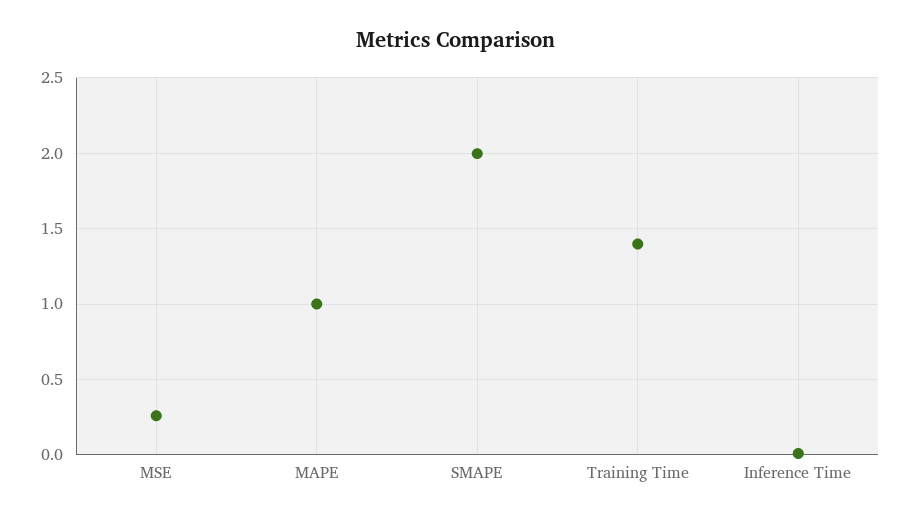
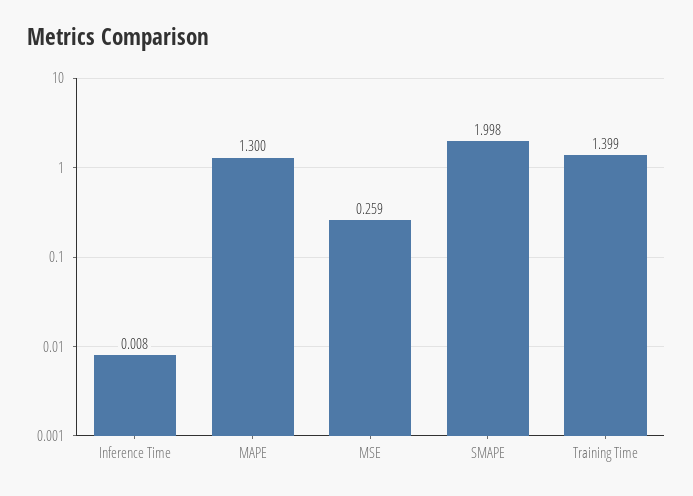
  {
    "MSE": 0.259,
-   "MAPE": 1,
+   "MAPE": 1.3,
    "SMAPE": 1.998,
    "Training Time": 1.399,
    "Inference Time": 0.008
  }

